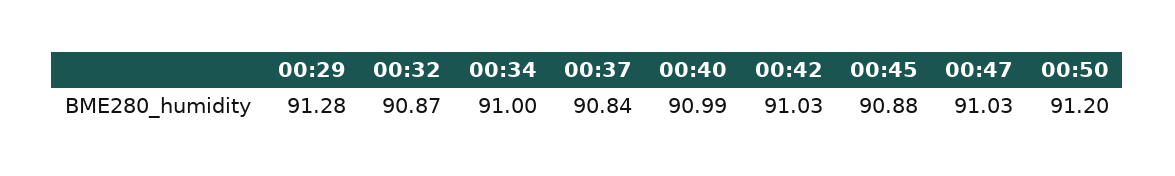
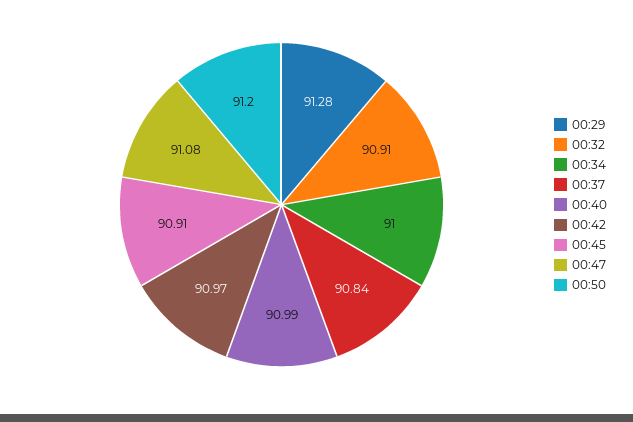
  {
    "00:29": 91.28,
-   "00:32": 90.87,
+   "00:32": 90.91,
    "00:34": 91,
    "00:37": 90.84,
    "00:40": 90.99,
-   "00:42": 91.03,
+   "00:42": 90.97,
-   "00:45": 90.88,
+   "00:45": 90.91,
-   "00:47": 91.03,
+   "00:47": 91.08,
    "00:50": 91.2
  }

